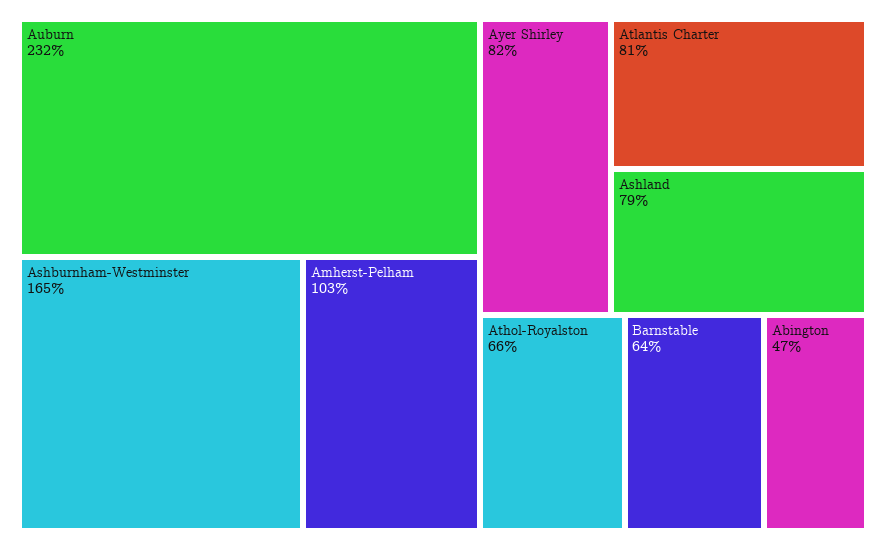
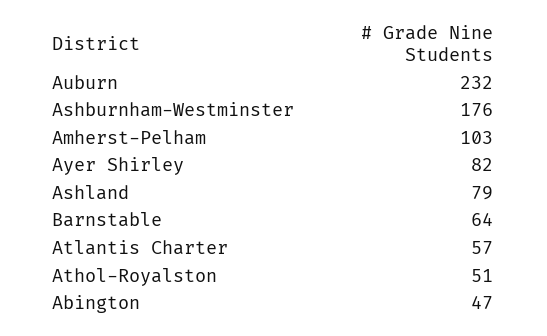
  {
    "Auburn": 232,
-   "Ashburnham-Westminster": 165,
+   "Ashburnham-Westminster": 176,
    "Amherst-Pelham": 103,
    "Ayer Shirley": 82,
-   "Atlantis Charter": 81,
+   "Atlantis Charter": 57,
    "Ashland": 79,
-   "Athol-Royalston": 66,
+   "Athol-Royalston": 51,
    "Barnstable": 64,
    "Abington": 47
  }

